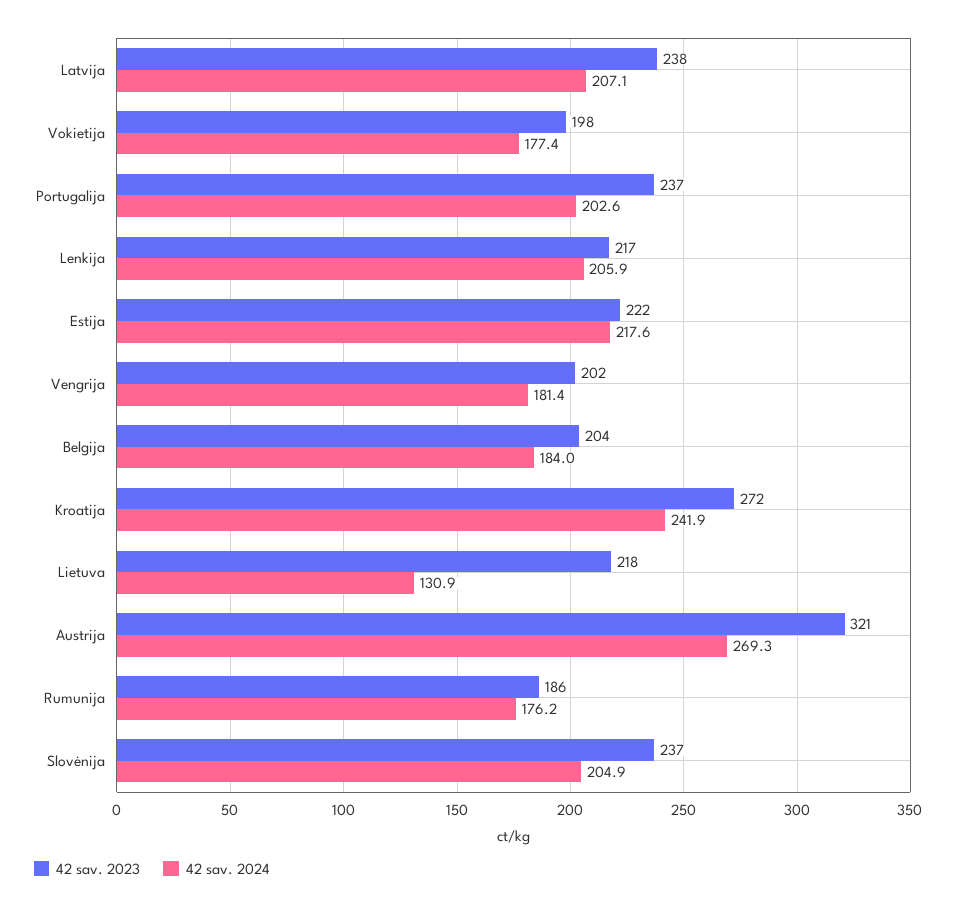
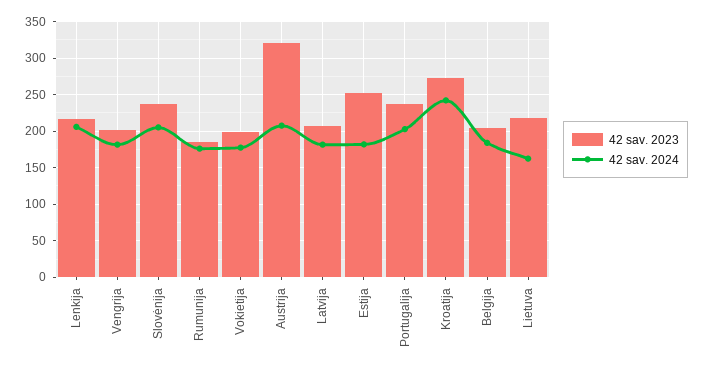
  {
    "42 sav. 2023": {
-     "Latvija": 238,
+     "Latvija": 210,
      "Vokietija": 198,
      "Portugalija": 237,
      "Lenkija": 217,
-     "Estija": 222,
+     "Estija": 250,
      "Vengrija": 202,
      "Belgija": 204,
      "Kroatija": 272,
      "Lietuva": 218,
      "Austrija": 321,
      "Rumunija": 186,
      "Slovėnija": 237
    },
    "42 sav. 2024": {
-     "Latvija": 207.1,
+     "Latvija": 180,
      "Vokietija": 177.4,
      "Portugalija": 202.6,
      "Lenkija": 205.9,
-     "Estija": 217.6,
+     "Estija": 180,
      "Vengrija": 181.4,
      "Belgija": 184,
      "Kroatija": 241.9,
-     "Lietuva": 130.9,
+     "Lietuva": 160,
-     "Austrija": 269.3,
+     "Austrija": 210,
      "Rumunija": 176.2,
      "Slovėnija": 204.9
    }
  }

